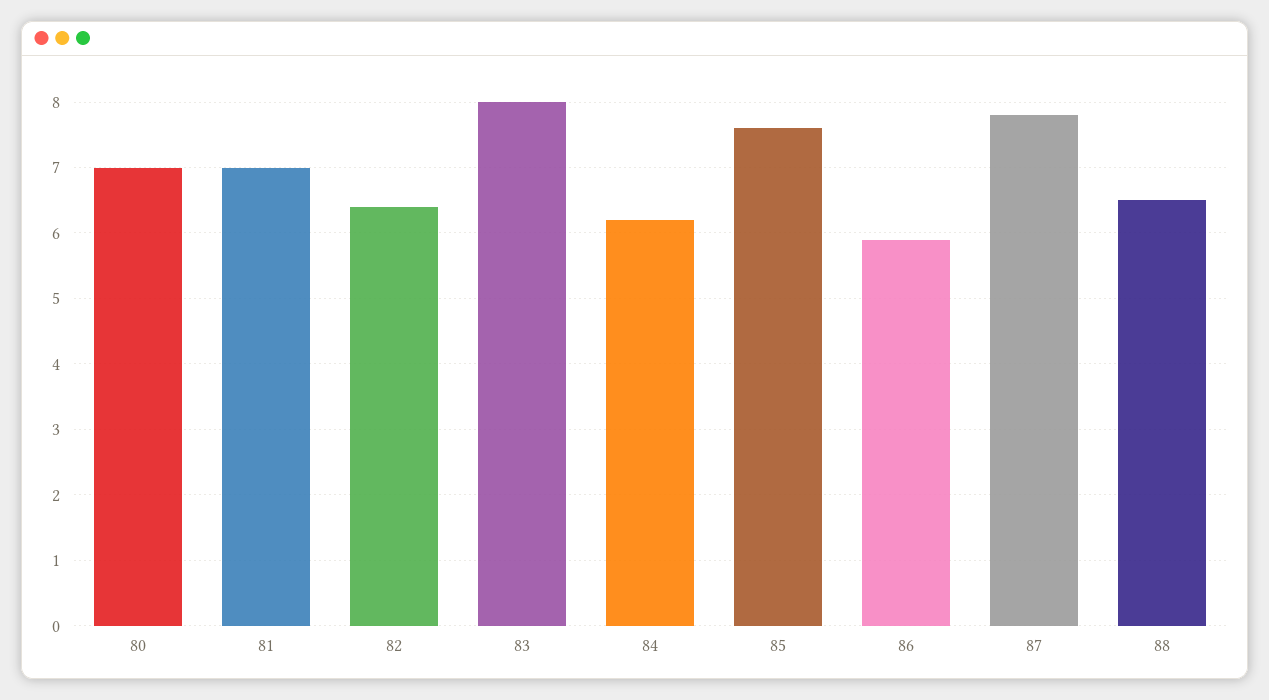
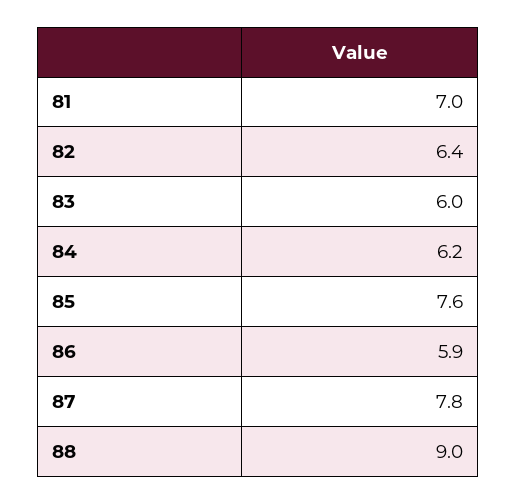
  {
-   "80": 7,
    "81": 7,
    "82": 6.4,
-   "83": 8,
+   "83": 6,
    "84": 6.2,
    "85": 7.6,
    "86": 5.9,
    "87": 7.8,
-   "88": 6.5
+   "88": 9
  }

